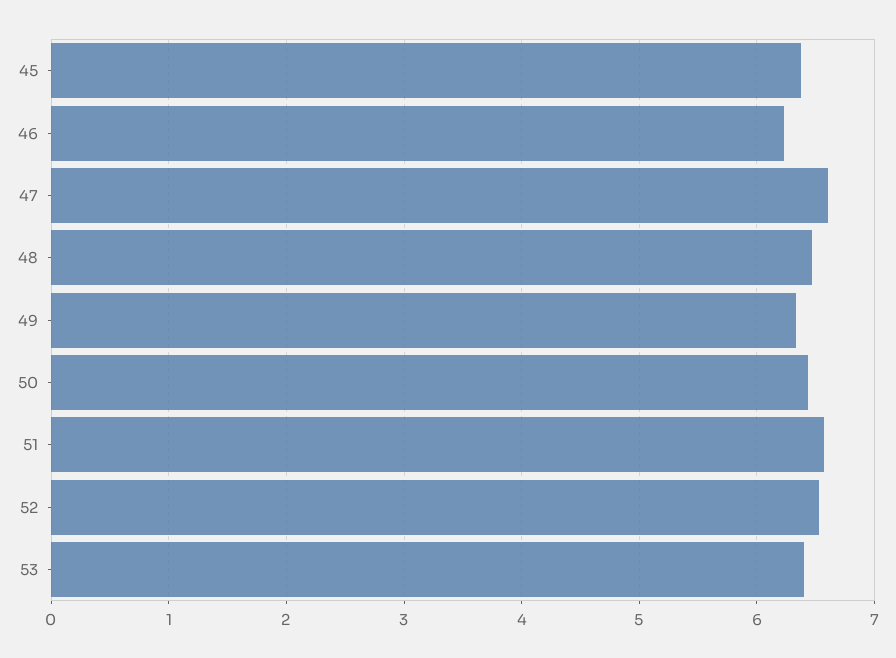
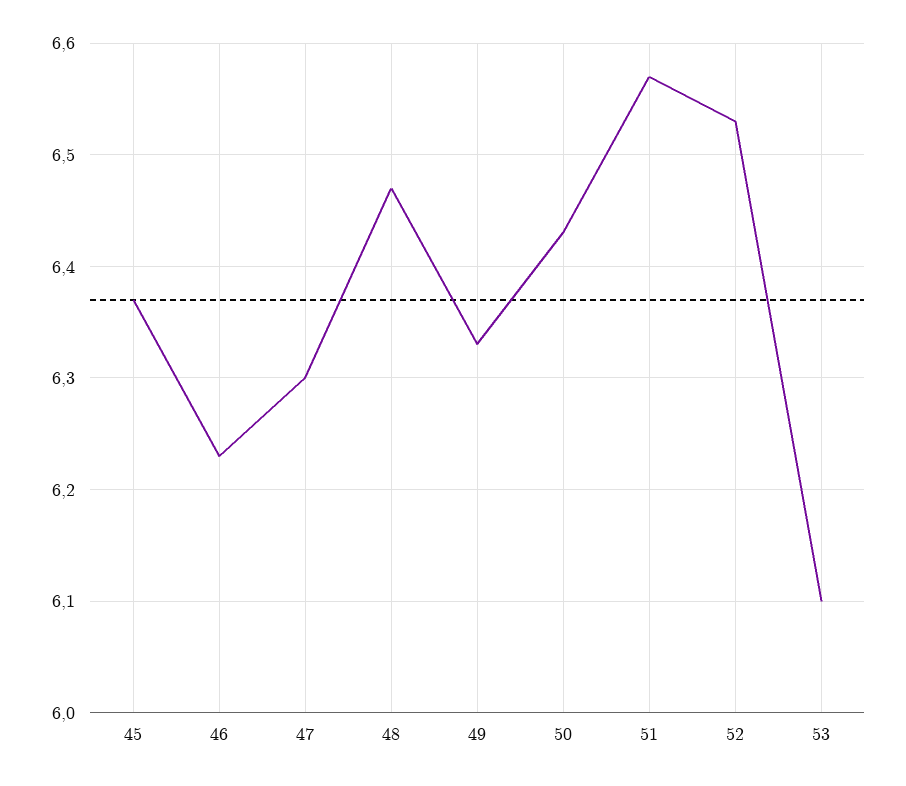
  {
    "45": 6.37,
    "46": 6.23,
-   "47": 6.6,
+   "47": 6.3,
    "48": 6.47,
    "49": 6.33,
    "50": 6.43,
    "51": 6.57,
    "52": 6.53,
-   "53": 6.4
+   "53": 6.1
  }

